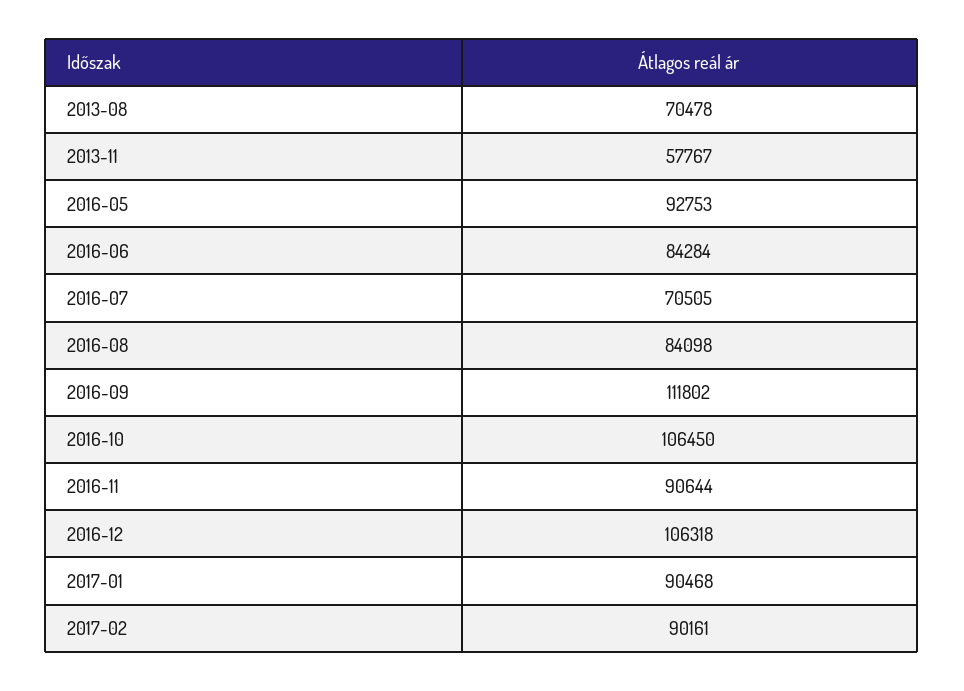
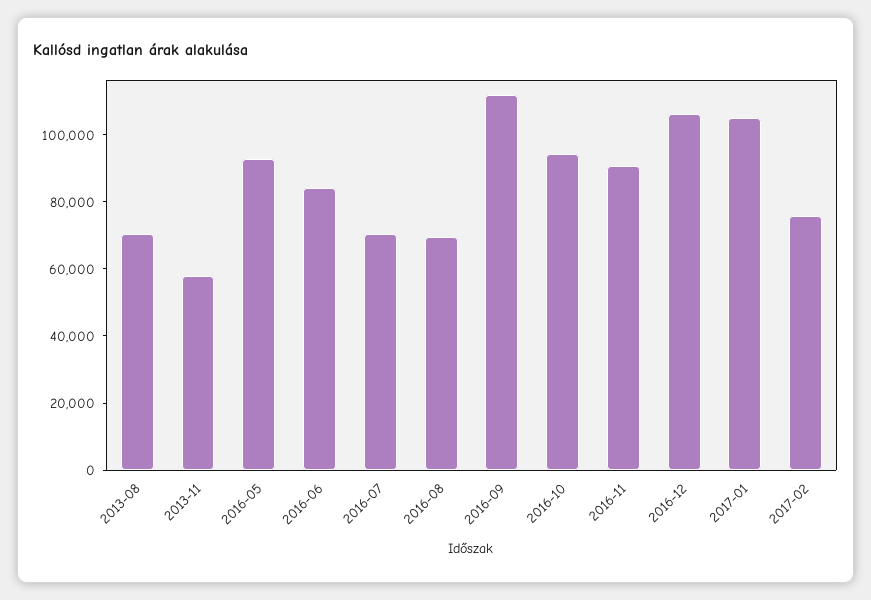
  {
    "2013-08": 70478,
    "2013-11": 57767,
    "2016-05": 92753,
    "2016-06": 84284,
    "2016-07": 70505,
-   "2016-08": 84098,
+   "2016-08": 70000,
    "2016-09": 111802,
-   "2016-10": 106450,
+   "2016-10": 95000,
    "2016-11": 90644,
    "2016-12": 106318,
-   "2017-01": 90468,
+   "2017-01": 105000,
-   "2017-02": 90161
+   "2017-02": 75000
  }

